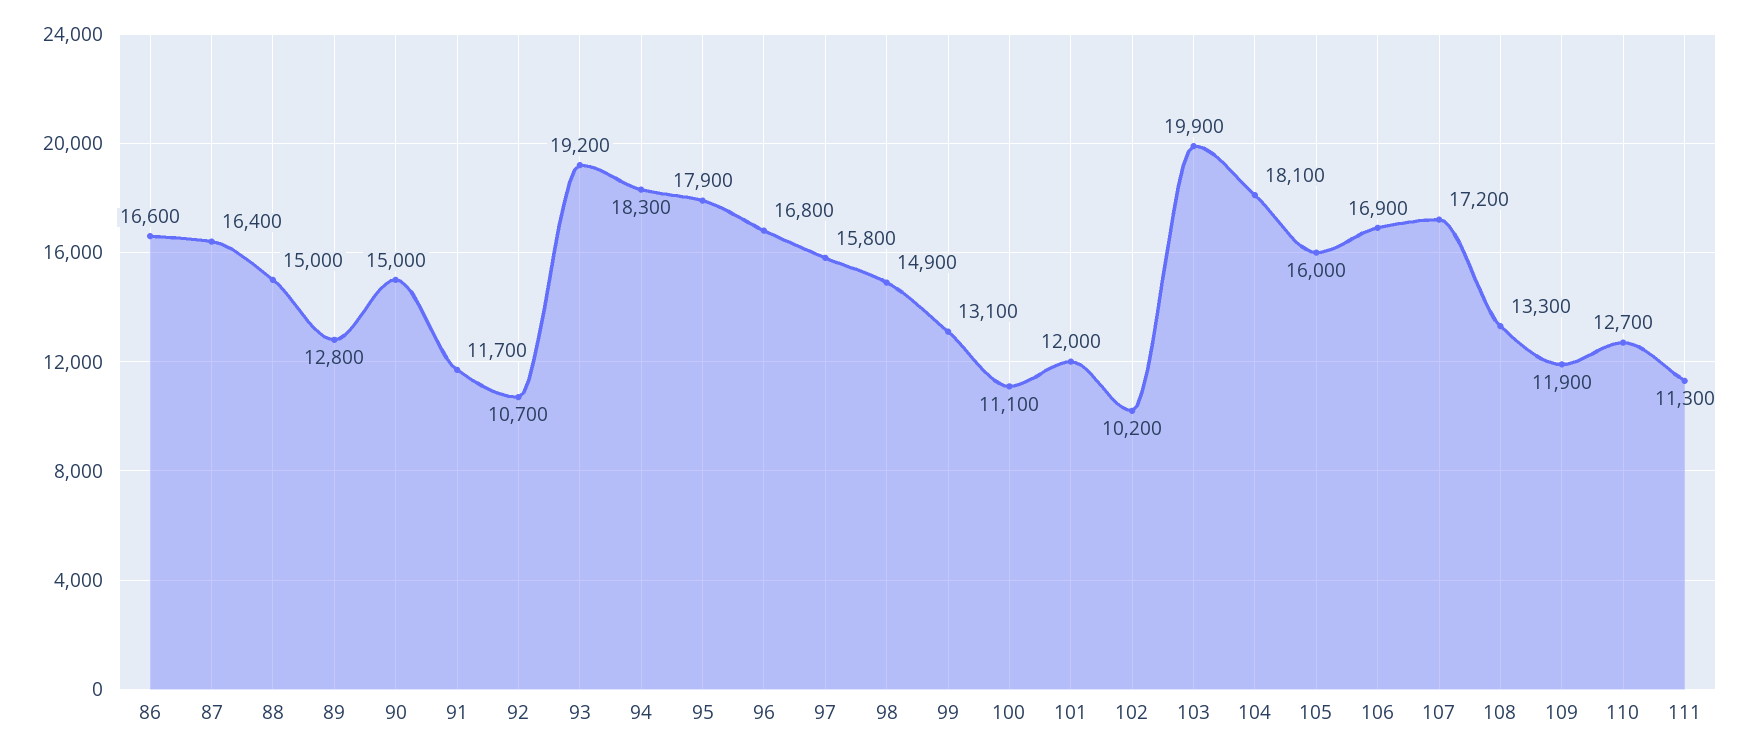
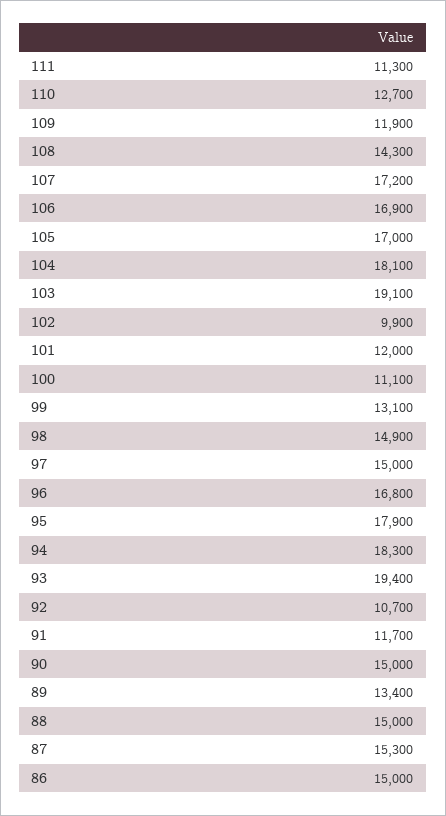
  {
-   "86": 16600,
+   "86": 15000,
-   "87": 16400,
+   "87": 15300,
    "88": 15000,
-   "89": 12800,
+   "89": 13400,
    "90": 15000,
    "91": 11700,
    "92": 10700,
-   "93": 19200,
+   "93": 19400,
    "94": 18300,
    "95": 17900,
    "96": 16800,
-   "97": 15800,
+   "97": 15000,
    "98": 14900,
    "99": 13100,
    "100": 11100,
    "101": 12000,
-   "102": 10200,
+   "102": 9900,
-   "103": 19900,
+   "103": 19100,
    "104": 18100,
-   "105": 16000,
+   "105": 17000,
    "106": 16900,
    "107": 17200,
-   "108": 13300,
+   "108": 14300,
    "109": 11900,
    "110": 12700,
    "111": 11300
  }

